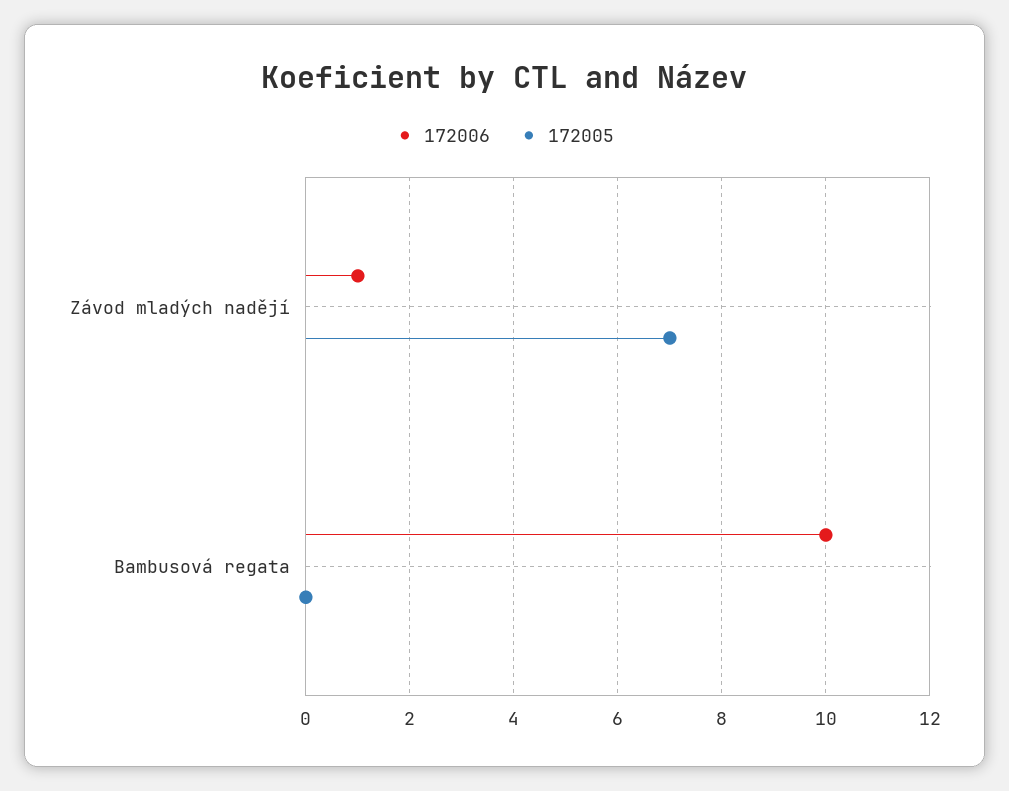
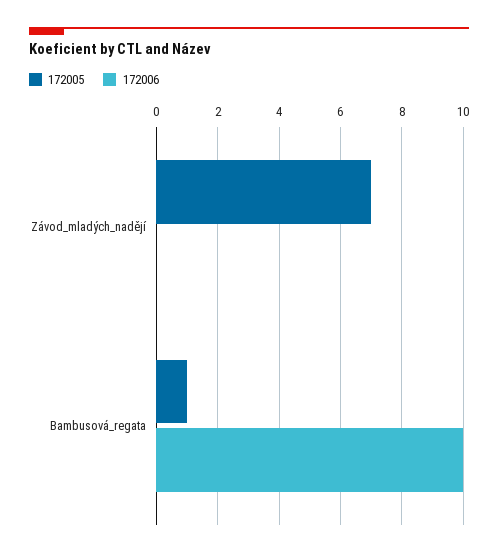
  {
    "172006": {
-     "Závod mladých nadějí": 1,
+     "Závod mladých nadějí": 0,
      "Bambusová regata": 10
    },
    "172005": {
      "Závod mladých nadějí": 7,
-     "Bambusová regata": 0
+     "Bambusová regata": 1
    }
  }

